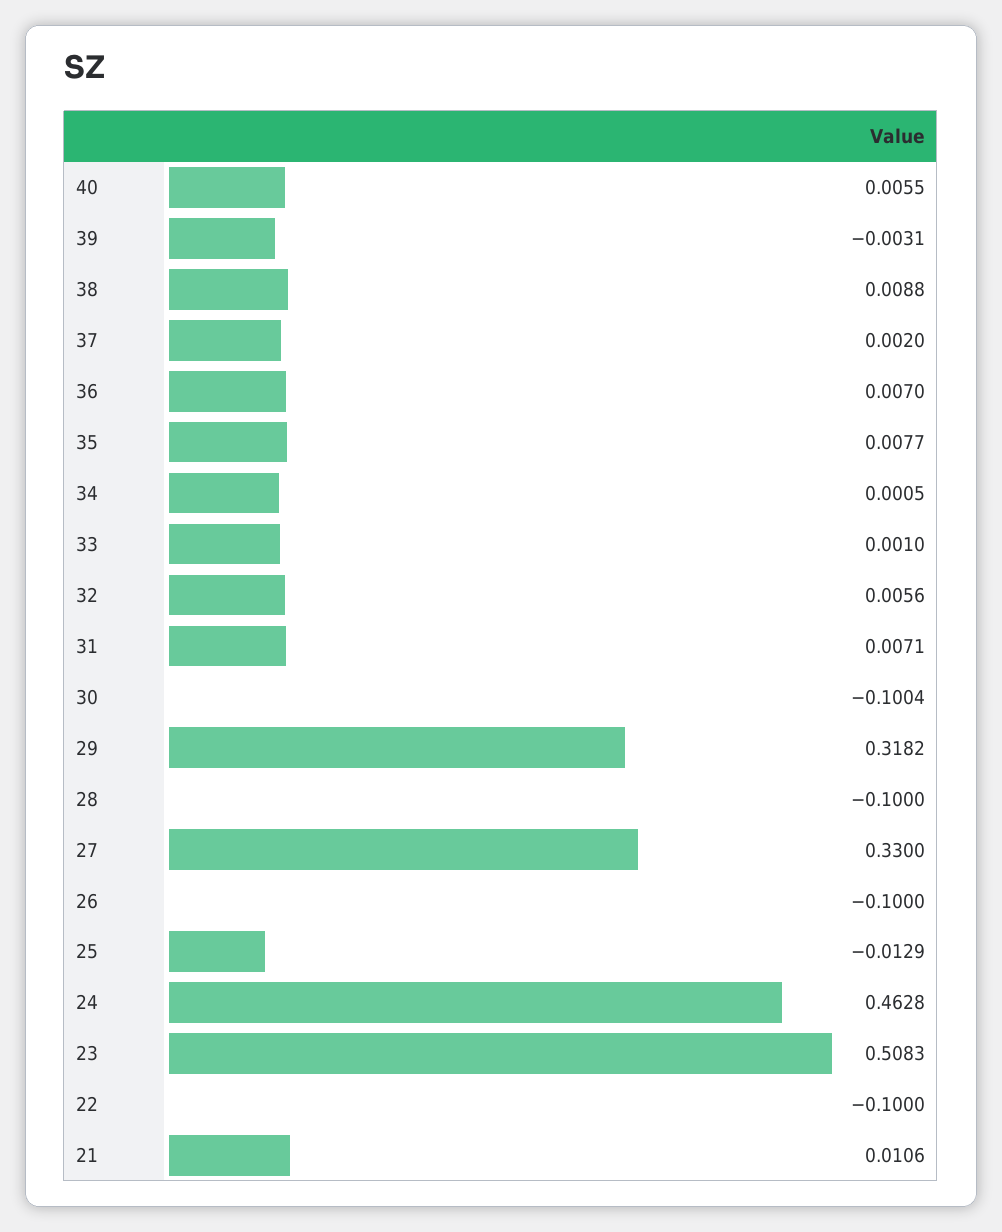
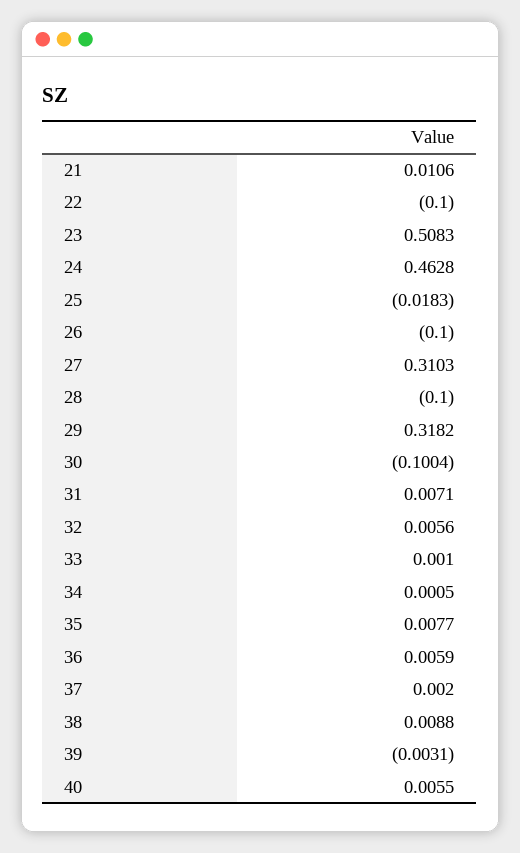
  {
    "40": 0.0055,
    "39": -0.0031,
    "38": 0.0088,
    "37": 0.002,
-   "36": 0.007,
+   "36": 0.0059,
    "35": 0.0077,
    "34": 0.0005,
    "33": 0.001,
    "32": 0.0056,
    "31": 0.0071,
    "30": -0.1004,
    "29": 0.3182,
    "28": -0.1,
-   "27": 0.33,
+   "27": 0.3103,
    "26": -0.1,
-   "25": -0.0129,
+   "25": -0.0183,
    "24": 0.4628,
    "23": 0.5083,
    "22": -0.1,
    "21": 0.0106
  }

